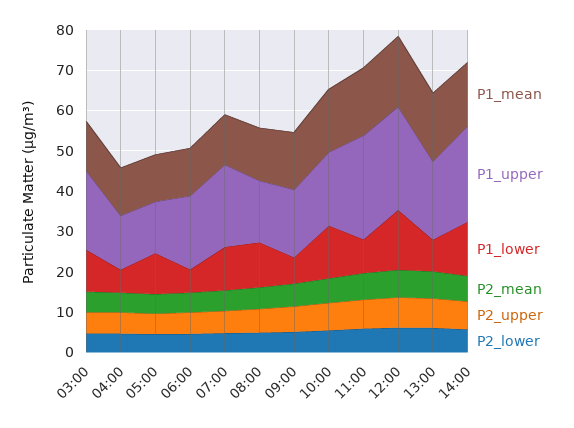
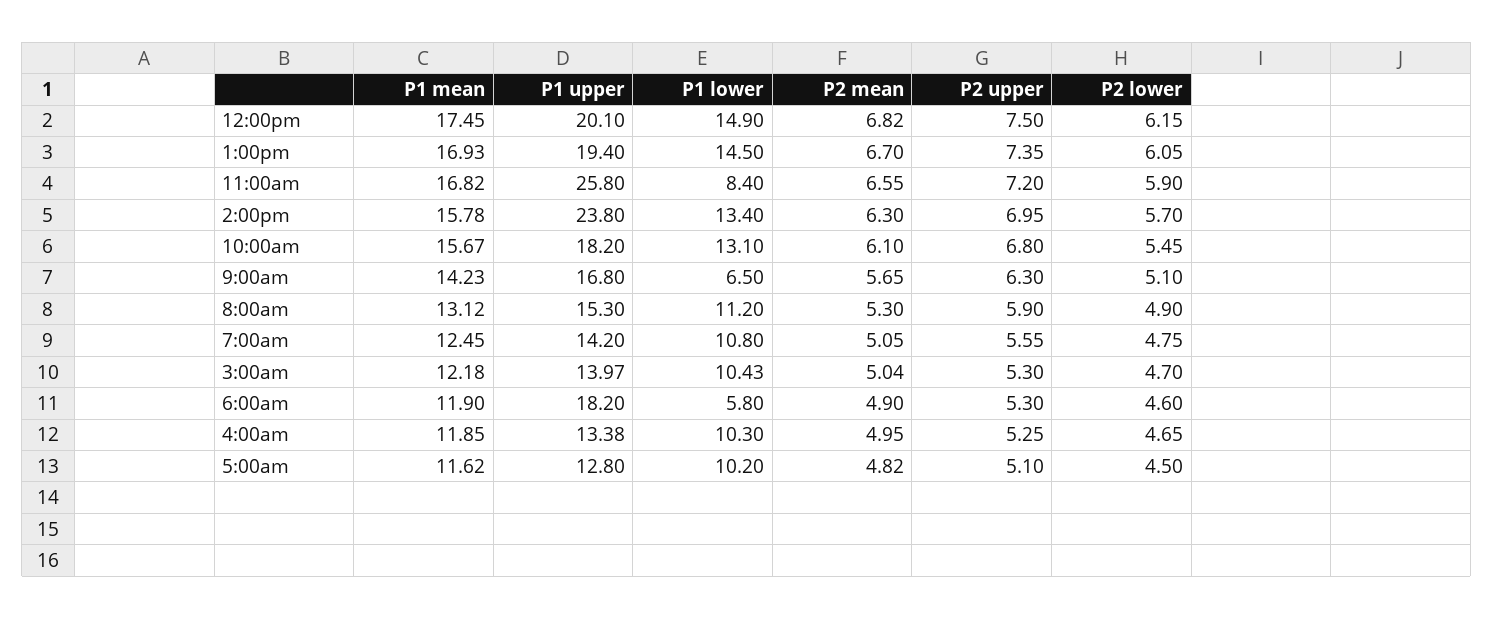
  {
    "P1_mean": {
      "03:00": 12.18,
      "04:00": 11.85,
      "05:00": 11.62,
      "06:00": 11.9,
      "07:00": 12.45,
      "08:00": 13.12,
      "09:00": 14.23,
      "10:00": 15.67,
      "11:00": 16.82,
      "12:00": 17.45,
      "13:00": 16.93,
      "14:00": 15.78
    },
    "P1_upper": {
-     "03:00": 20,
+     "03:00": 13.97,
      "04:00": 13.38,
      "05:00": 12.8,
      "06:00": 18.2,
-     "07:00": 20,
+     "07:00": 14.2,
      "08:00": 15.3,
      "09:00": 16.8,
      "10:00": 18.2,
      "11:00": 25.8,
-     "12:00": 26,
+     "12:00": 20.1,
      "13:00": 19.4,
      "14:00": 23.8
    },
    "P1_lower": {
      "03:00": 10.43,
-     "04:00": 6,
+     "04:00": 10.3,
      "05:00": 10.2,
      "06:00": 5.8,
      "07:00": 10.8,
      "08:00": 11.2,
      "09:00": 6.5,
      "10:00": 13.1,
      "11:00": 8.4,
      "12:00": 14.9,
-     "13:00": 8,
+     "13:00": 14.5,
      "14:00": 13.4
    },
    "P2_mean": {
      "03:00": 5.04,
      "04:00": 4.95,
      "05:00": 4.82,
      "06:00": 4.9,
      "07:00": 5.05,
      "08:00": 5.3,
      "09:00": 5.65,
      "10:00": 6.1,
      "11:00": 6.55,
      "12:00": 6.82,
      "13:00": 6.7,
      "14:00": 6.3
    },
    "P2_upper": {
      "03:00": 5.3,
      "04:00": 5.25,
      "05:00": 5.1,
      "06:00": 5.3,
      "07:00": 5.55,
      "08:00": 5.9,
      "09:00": 6.3,
      "10:00": 6.8,
      "11:00": 7.2,
      "12:00": 7.5,
      "13:00": 7.35,
      "14:00": 6.95
    },
    "P2_lower": {
      "03:00": 4.7,
      "04:00": 4.65,
      "05:00": 4.5,
      "06:00": 4.6,
      "07:00": 4.75,
      "08:00": 4.9,
      "09:00": 5.1,
      "10:00": 5.45,
      "11:00": 5.9,
      "12:00": 6.15,
      "13:00": 6.05,
      "14:00": 5.7
    }
  }

